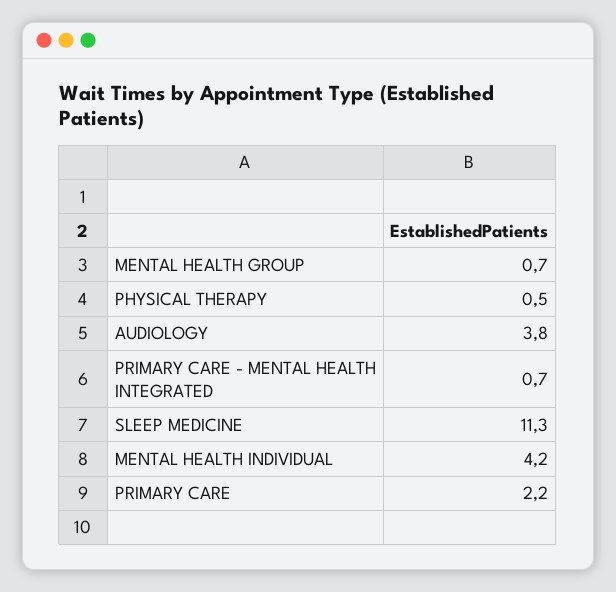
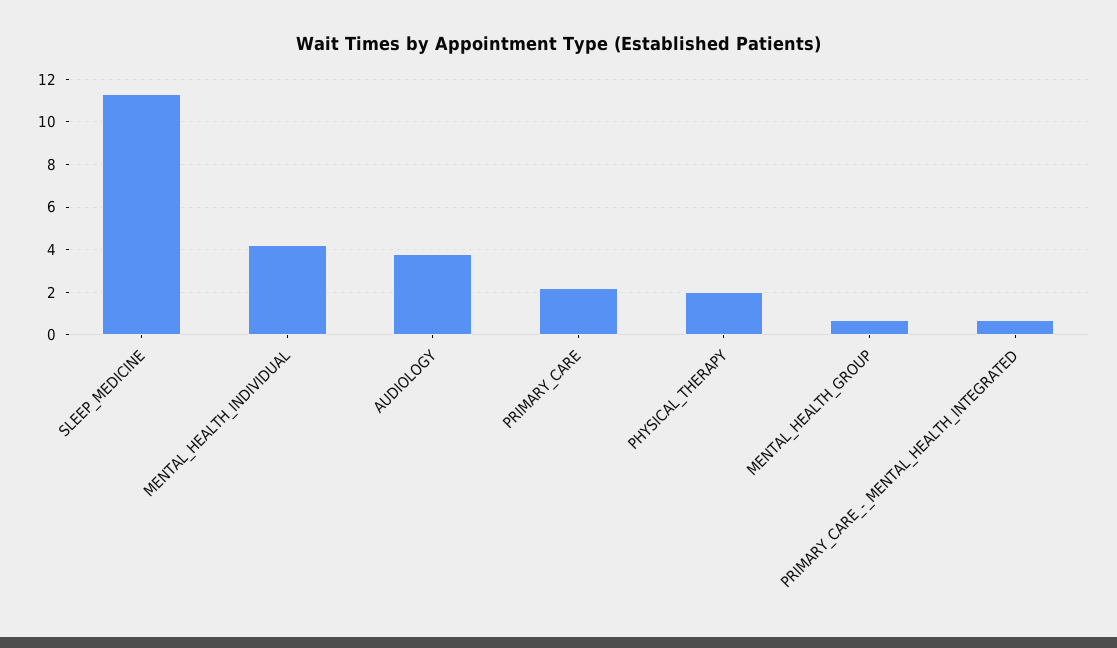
  {
    "MENTAL HEALTH GROUP": 0.7,
-   "PHYSICAL THERAPY": 0.5,
+   "PHYSICAL THERAPY": 2,
    "AUDIOLOGY": 3.8,
    "PRIMARY CARE - MENTAL HEALTH INTEGRATED": 0.7,
    "SLEEP MEDICINE": 11.3,
    "MENTAL HEALTH INDIVIDUAL": 4.2,
    "PRIMARY CARE": 2.2
  }

